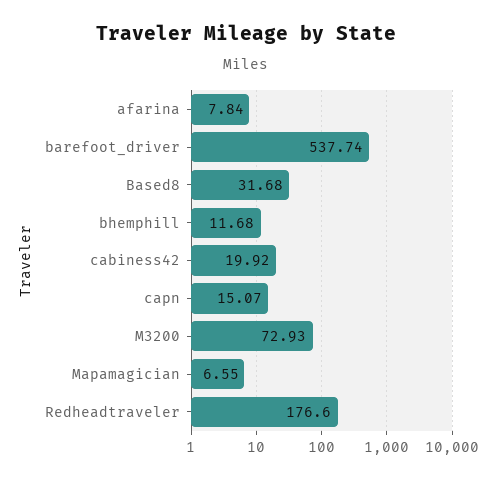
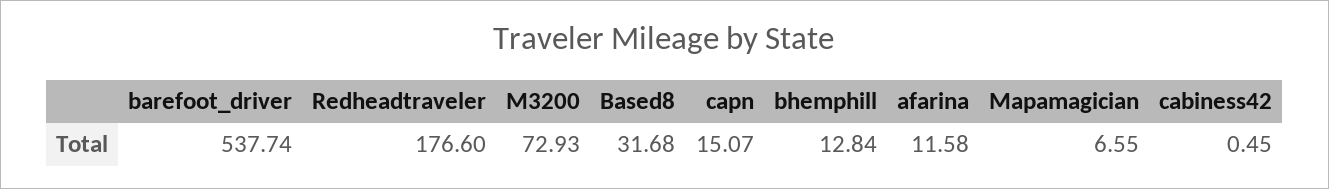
  {
-   "afarina": 7.84,
+   "afarina": 11.58,
    "barefoot_driver": 537.74,
    "Based8": 31.68,
-   "bhemphill": 11.68,
+   "bhemphill": 12.84,
-   "cabiness42": 19.92,
+   "cabiness42": 0.45,
    "capn": 15.07,
    "M3200": 72.93,
    "Mapamagician": 6.55,
    "Redheadtraveler": 176.6
  }

